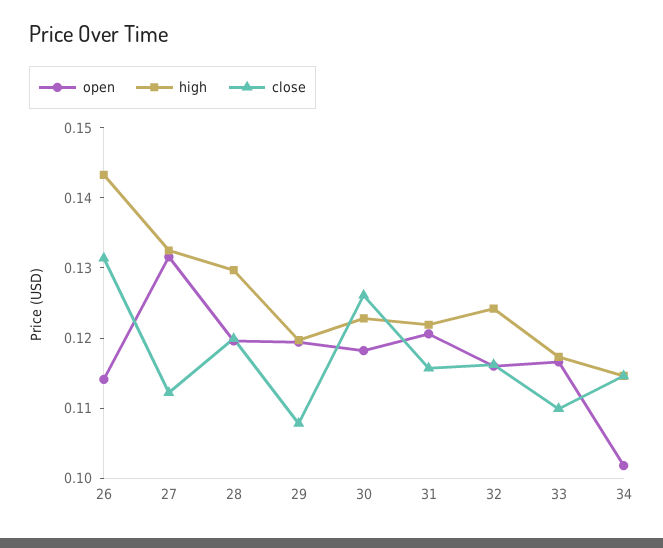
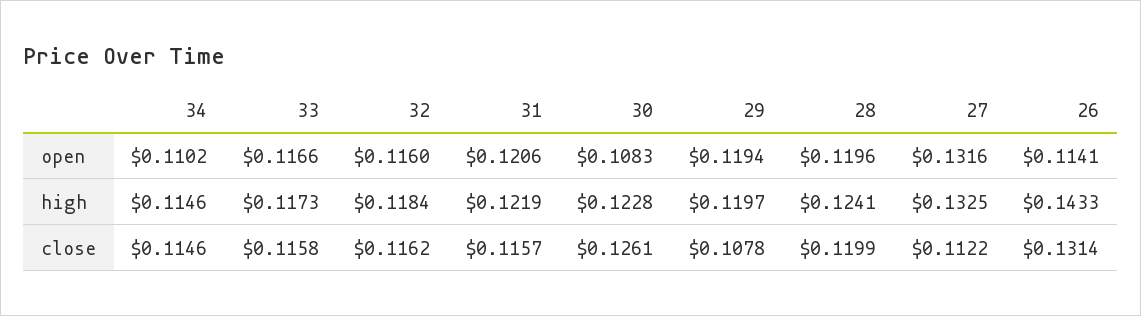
  {
    "open": {
      "26": 0.1141,
      "27": 0.1316,
      "28": 0.1196,
      "29": 0.1194,
-     "30": 0.118,
+     "30": 0.1083,
      "31": 0.1206,
      "32": 0.116,
      "33": 0.1166,
-     "34": 0.102
+     "34": 0.1102
    },
    "high": {
      "26": 0.1433,
      "27": 0.1325,
-     "28": 0.13,
+     "28": 0.1241,
      "29": 0.1197,
      "30": 0.1228,
      "31": 0.1219,
-     "32": 0.124,
+     "32": 0.1184,
      "33": 0.1173,
      "34": 0.1146
    },
    "close": {
      "26": 0.1314,
      "27": 0.1122,
      "28": 0.1199,
      "29": 0.1078,
      "30": 0.1261,
      "31": 0.1157,
      "32": 0.1162,
-     "33": 0.11,
+     "33": 0.1158,
      "34": 0.1146
    }
  }

